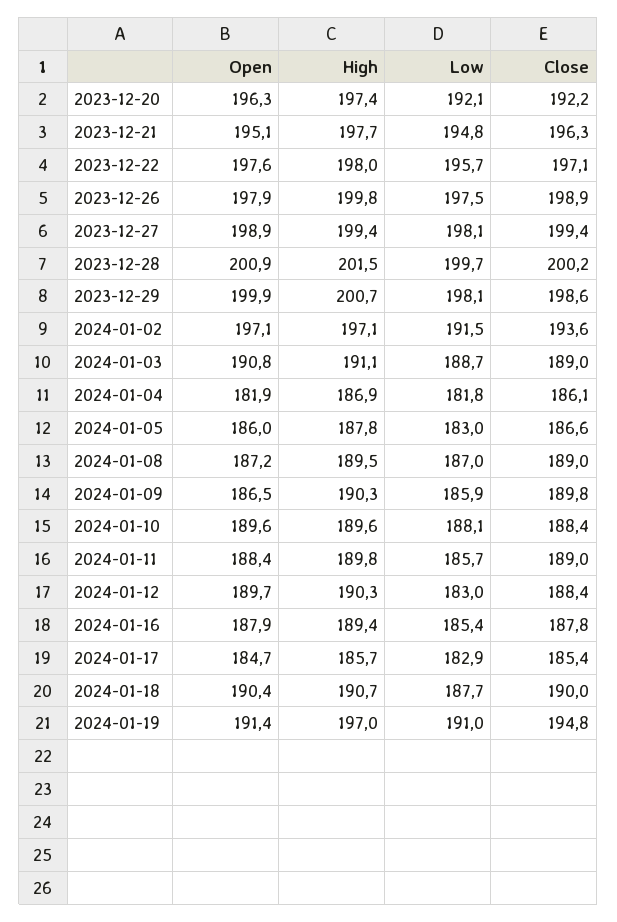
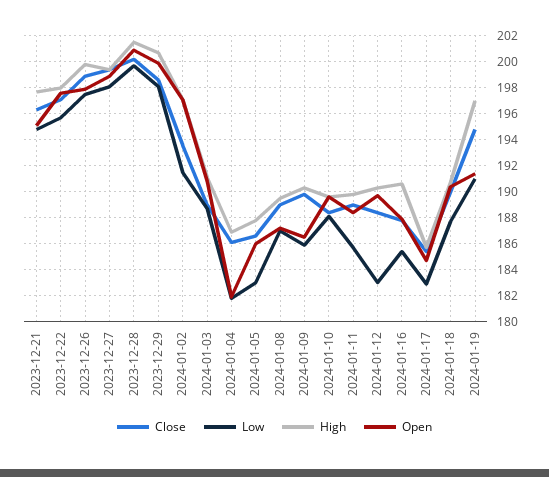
  {
    "Open": {
-     "2023-12-20": 196.3,
      "2023-12-21": 195.1,
      "2023-12-22": 197.6,
      "2023-12-26": 197.9,
      "2023-12-27": 198.9,
      "2023-12-28": 200.9,
      "2023-12-29": 199.9,
      "2024-01-02": 197.1,
      "2024-01-03": 190.8,
      "2024-01-04": 181.9,
      "2024-01-05": 186,
      "2024-01-08": 187.2,
      "2024-01-09": 186.5,
      "2024-01-10": 189.6,
      "2024-01-11": 188.4,
      "2024-01-12": 189.7,
      "2024-01-16": 187.9,
      "2024-01-17": 184.7,
      "2024-01-18": 190.4,
      "2024-01-19": 191.4
    },
    "High": {
-     "2023-12-20": 197.4,
      "2023-12-21": 197.7,
      "2023-12-22": 198,
      "2023-12-26": 199.8,
      "2023-12-27": 199.4,
      "2023-12-28": 201.5,
      "2023-12-29": 200.7,
      "2024-01-02": 197.1,
      "2024-01-03": 191.1,
      "2024-01-04": 186.9,
      "2024-01-05": 187.8,
      "2024-01-08": 189.5,
      "2024-01-09": 190.3,
      "2024-01-10": 189.6,
      "2024-01-11": 189.8,
      "2024-01-12": 190.3,
-     "2024-01-16": 189.4,
+     "2024-01-16": 190.5,
      "2024-01-17": 185.7,
      "2024-01-18": 190.7,
      "2024-01-19": 197
    },
    "Low": {
-     "2023-12-20": 192.1,
      "2023-12-21": 194.8,
      "2023-12-22": 195.7,
      "2023-12-26": 197.5,
      "2023-12-27": 198.1,
      "2023-12-28": 199.7,
      "2023-12-29": 198.1,
      "2024-01-02": 191.5,
      "2024-01-03": 188.7,
      "2024-01-04": 181.8,
      "2024-01-05": 183,
      "2024-01-08": 187,
      "2024-01-09": 185.9,
      "2024-01-10": 188.1,
      "2024-01-11": 185.7,
      "2024-01-12": 183,
      "2024-01-16": 185.4,
      "2024-01-17": 182.9,
      "2024-01-18": 187.7,
      "2024-01-19": 191
    },
    "Close": {
-     "2023-12-20": 192.2,
      "2023-12-21": 196.3,
      "2023-12-22": 197.1,
      "2023-12-26": 198.9,
      "2023-12-27": 199.4,
      "2023-12-28": 200.2,
      "2023-12-29": 198.6,
      "2024-01-02": 193.6,
      "2024-01-03": 189,
      "2024-01-04": 186.1,
      "2024-01-05": 186.6,
      "2024-01-08": 189,
      "2024-01-09": 189.8,
      "2024-01-10": 188.4,
      "2024-01-11": 189,
      "2024-01-12": 188.4,
      "2024-01-16": 187.8,
      "2024-01-17": 185.4,
      "2024-01-18": 190,
      "2024-01-19": 194.8
    }
  }

